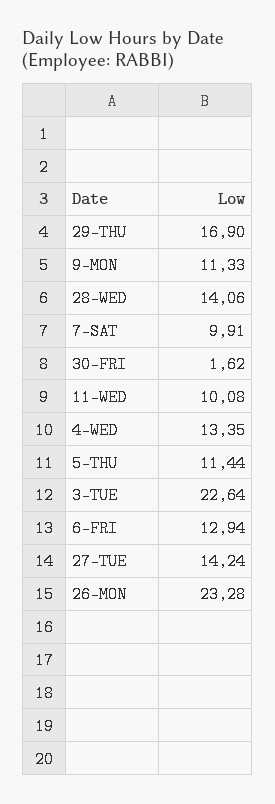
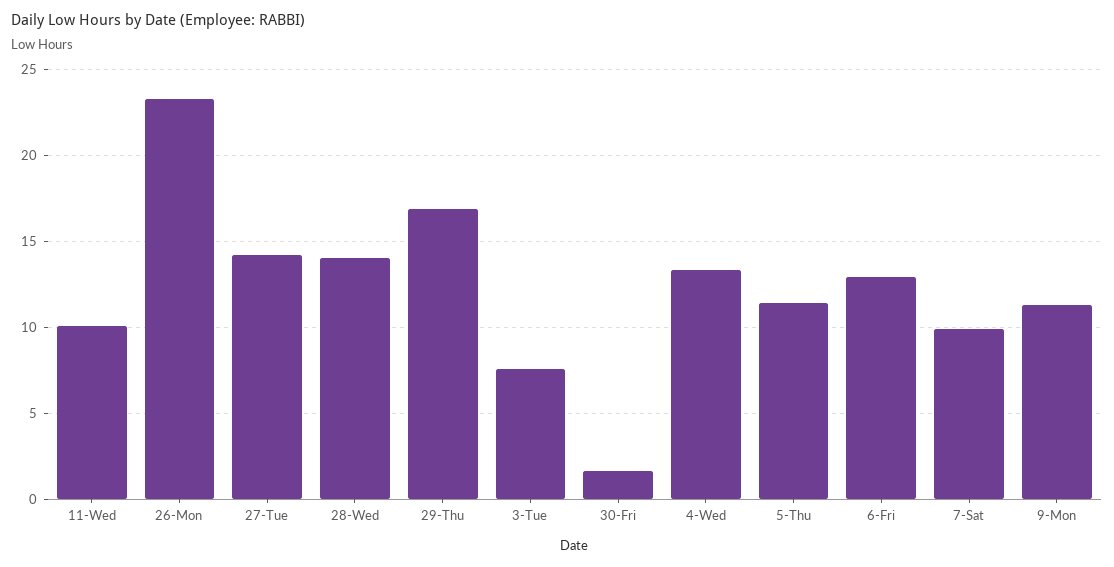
  {
    "29-THU": 16.9,
    "9-MON": 11.33,
    "28-WED": 14.06,
    "7-SAT": 9.91,
    "30-FRI": 1.62,
    "11-WED": 10.08,
    "4-WED": 13.35,
    "5-THU": 11.44,
-   "3-TUE": 22.64,
+   "3-TUE": 7.5,
    "6-FRI": 12.94,
    "27-TUE": 14.24,
    "26-MON": 23.28
  }

